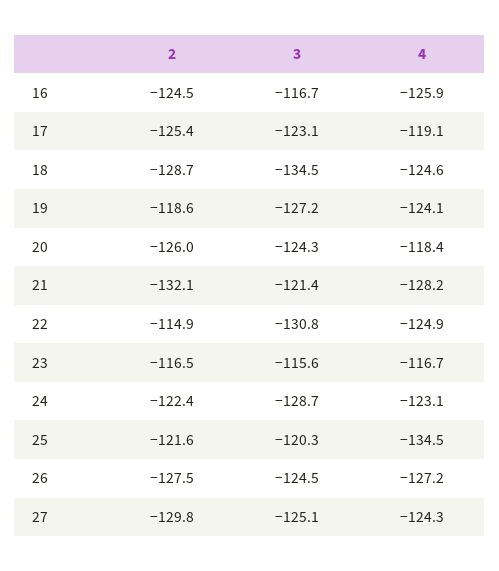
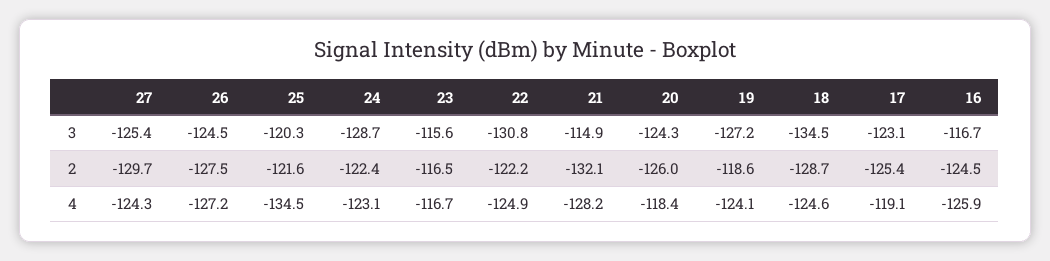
  {
    "2": {
      "16": -124.5,
      "17": -125.4,
      "18": -128.7,
      "19": -118.6,
      "20": -126,
      "21": -132.1,
-     "22": -114.9,
+     "22": -122.2,
      "23": -116.5,
      "24": -122.4,
      "25": -121.6,
      "26": -127.5,
-     "27": -129.8
+     "27": -129.7
    },
    "3": {
      "16": -116.7,
      "17": -123.1,
      "18": -134.5,
      "19": -127.2,
      "20": -124.3,
-     "21": -121.4,
+     "21": -114.9,
      "22": -130.8,
      "23": -115.6,
      "24": -128.7,
      "25": -120.3,
      "26": -124.5,
-     "27": -125.1
+     "27": -125.4
    },
    "4": {
      "16": -125.9,
      "17": -119.1,
      "18": -124.6,
      "19": -124.1,
      "20": -118.4,
      "21": -128.2,
      "22": -124.9,
      "23": -116.7,
      "24": -123.1,
      "25": -134.5,
      "26": -127.2,
      "27": -124.3
    }
  }

